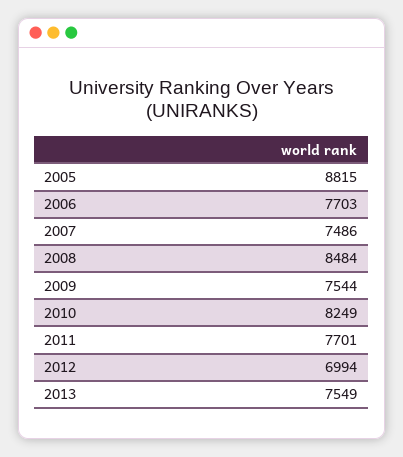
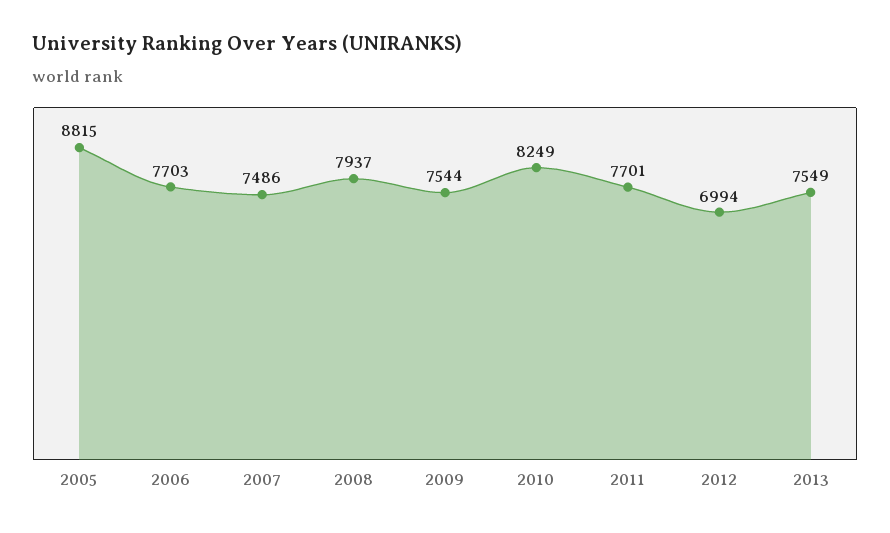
  {
    "2005": 8815,
    "2006": 7703,
    "2007": 7486,
-   "2008": 8484,
+   "2008": 7937,
    "2009": 7544,
    "2010": 8249,
    "2011": 7701,
    "2012": 6994,
    "2013": 7549
  }

